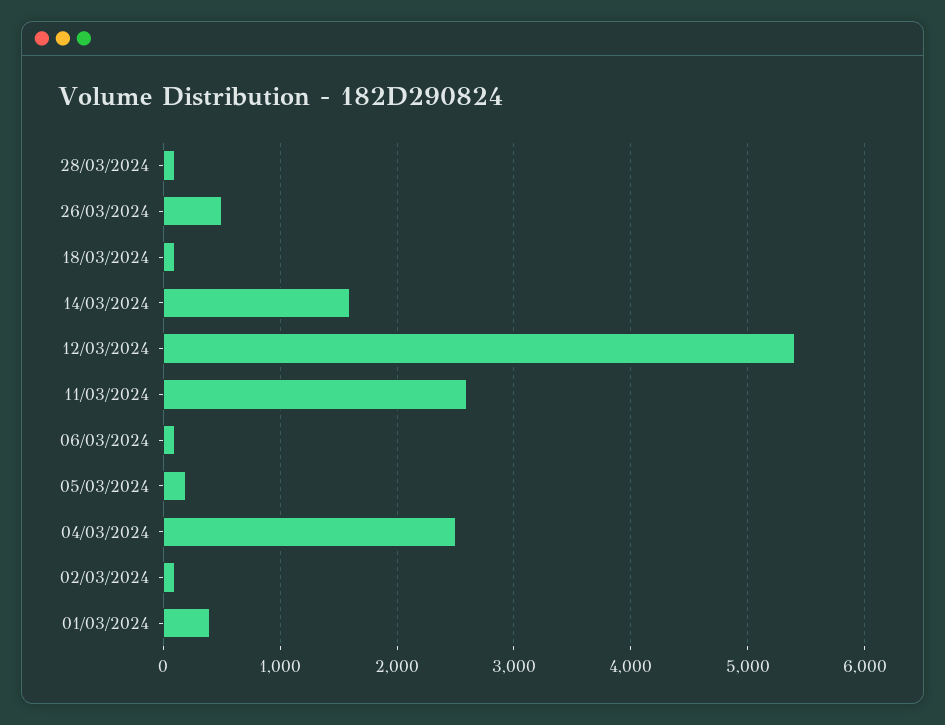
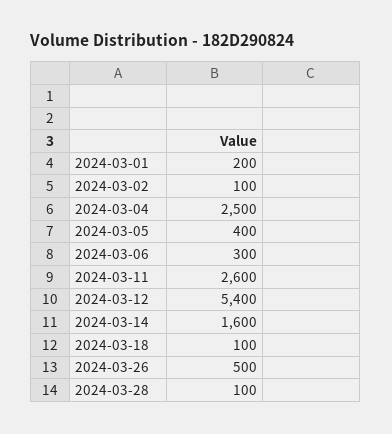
  {
    "28/03/2024": 100,
    "26/03/2024": 500,
    "18/03/2024": 100,
    "14/03/2024": 1600,
    "12/03/2024": 5400,
    "11/03/2024": 2600,
-   "06/03/2024": 100,
+   "06/03/2024": 300,
-   "05/03/2024": 200,
+   "05/03/2024": 400,
    "04/03/2024": 2500,
    "02/03/2024": 100,
-   "01/03/2024": 400
+   "01/03/2024": 200
  }

